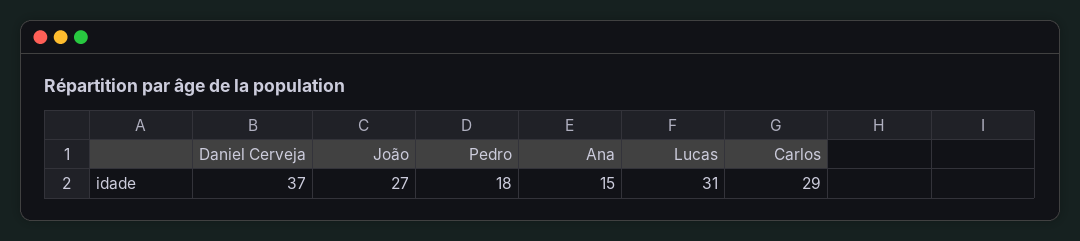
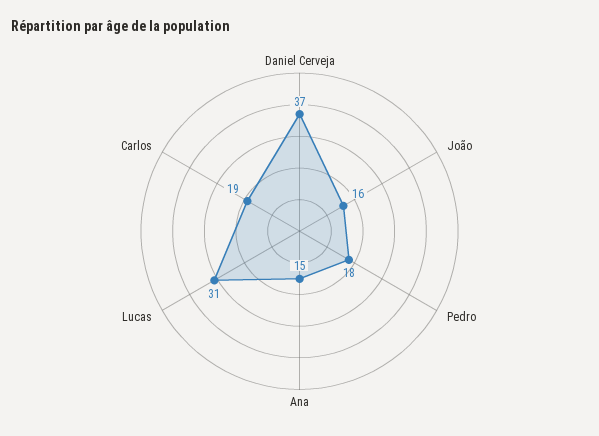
  {
    "Daniel Cerveja": 37,
-   "João": 27,
+   "João": 16,
    "Pedro": 18,
    "Ana": 15,
    "Lucas": 31,
-   "Carlos": 29
+   "Carlos": 19
  }

